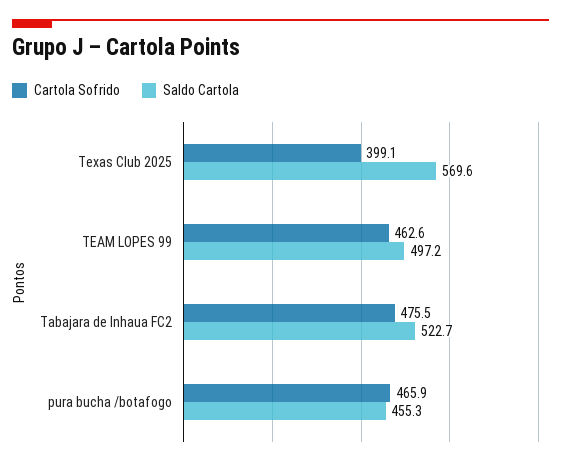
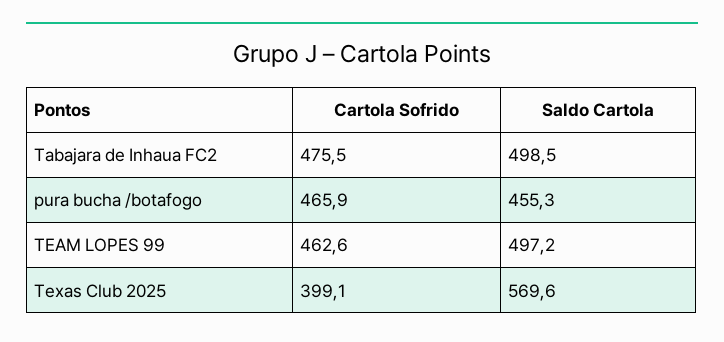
  {
    "Cartola Sofrido": {
      "Texas Club 2025": 399.1,
      "TEAM LOPES 99": 462.6,
      "Tabajara de Inhaua FC2": 475.5,
      "pura bucha /botafogo": 465.9
    },
    "Saldo Cartola": {
      "Texas Club 2025": 569.6,
      "TEAM LOPES 99": 497.2,
-     "Tabajara de Inhaua FC2": 522.7,
+     "Tabajara de Inhaua FC2": 498.5,
      "pura bucha /botafogo": 455.3
    }
  }

